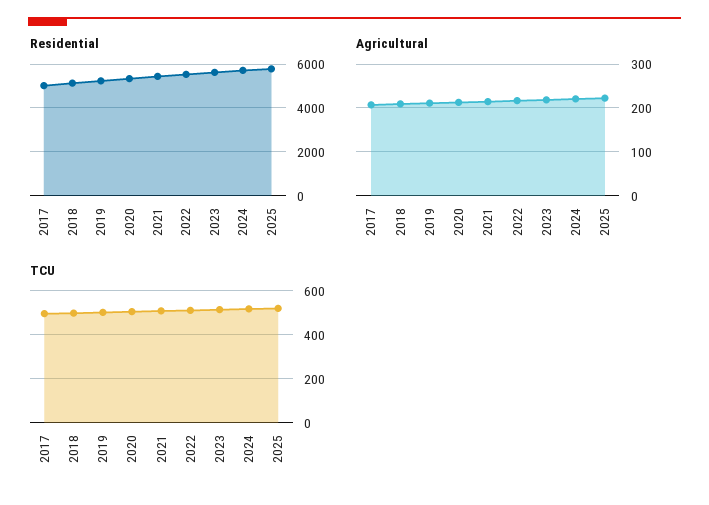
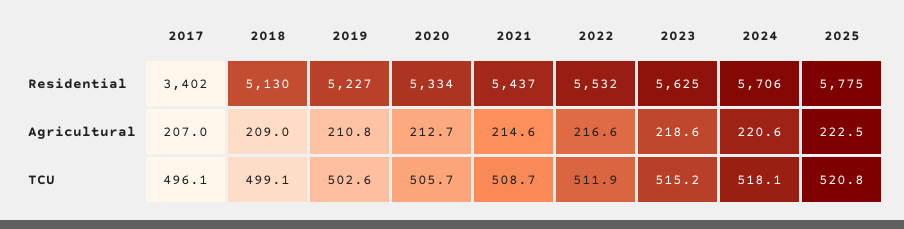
  {
    "Residential": {
-     "2017": 5000,
+     "2017": 3402,
      "2018": 5130,
      "2019": 5227,
      "2020": 5334,
      "2021": 5437,
      "2022": 5532,
      "2023": 5625,
      "2024": 5706,
      "2025": 5775
    },
    "Agricultural": {
      "2017": 207,
      "2018": 209,
      "2019": 210.8,
      "2020": 212.7,
      "2021": 214.6,
      "2022": 216.6,
      "2023": 218.6,
      "2024": 220.6,
      "2025": 222.5
    },
    "TCU": {
      "2017": 496.1,
      "2018": 499.1,
      "2019": 502.6,
      "2020": 505.7,
      "2021": 508.7,
      "2022": 511.9,
      "2023": 515.2,
      "2024": 518.1,
      "2025": 520.8
    }
  }

